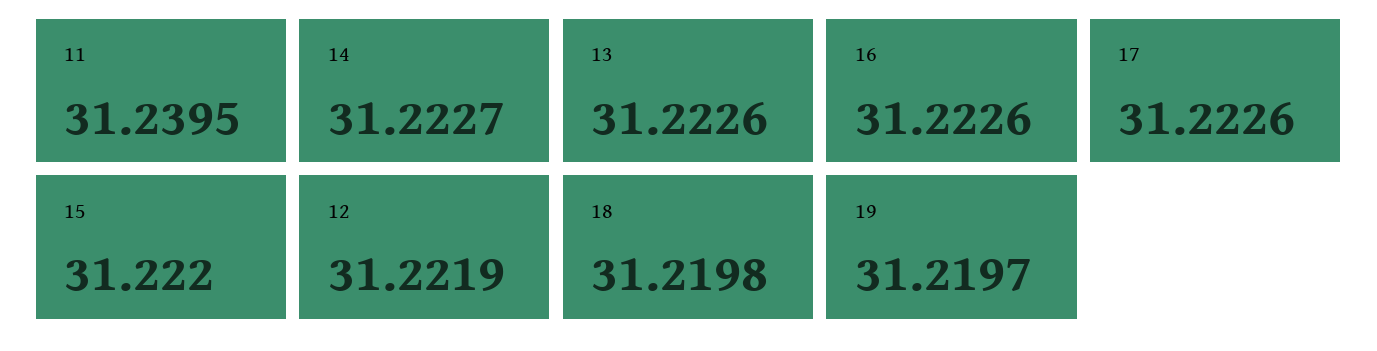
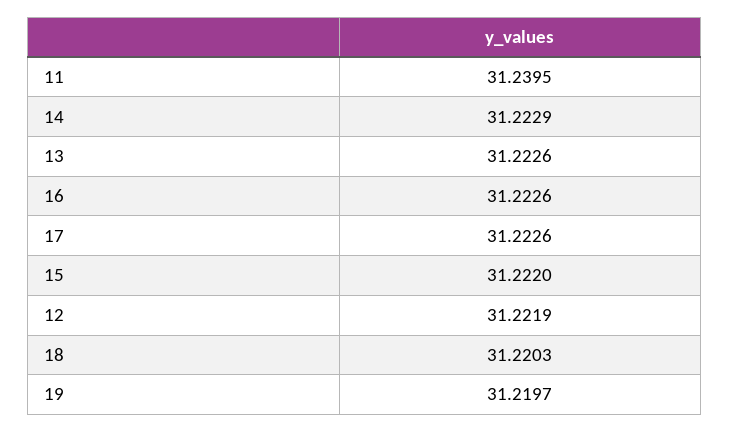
  {
    "11": 31.2395,
-   "14": 31.2227,
+   "14": 31.2229,
    "13": 31.2226,
    "16": 31.2226,
    "17": 31.2226,
    "15": 31.222,
    "12": 31.2219,
-   "18": 31.2198,
+   "18": 31.2203,
    "19": 31.2197
  }

